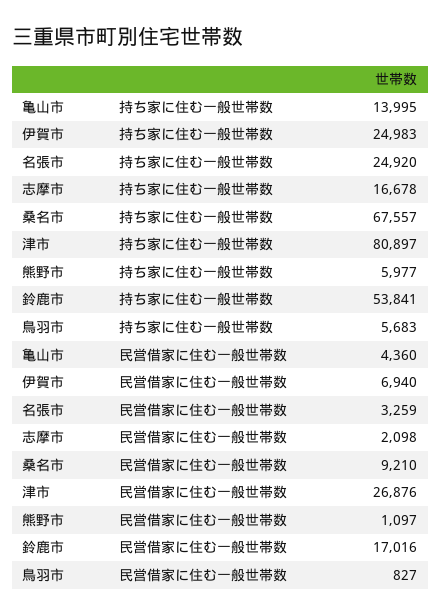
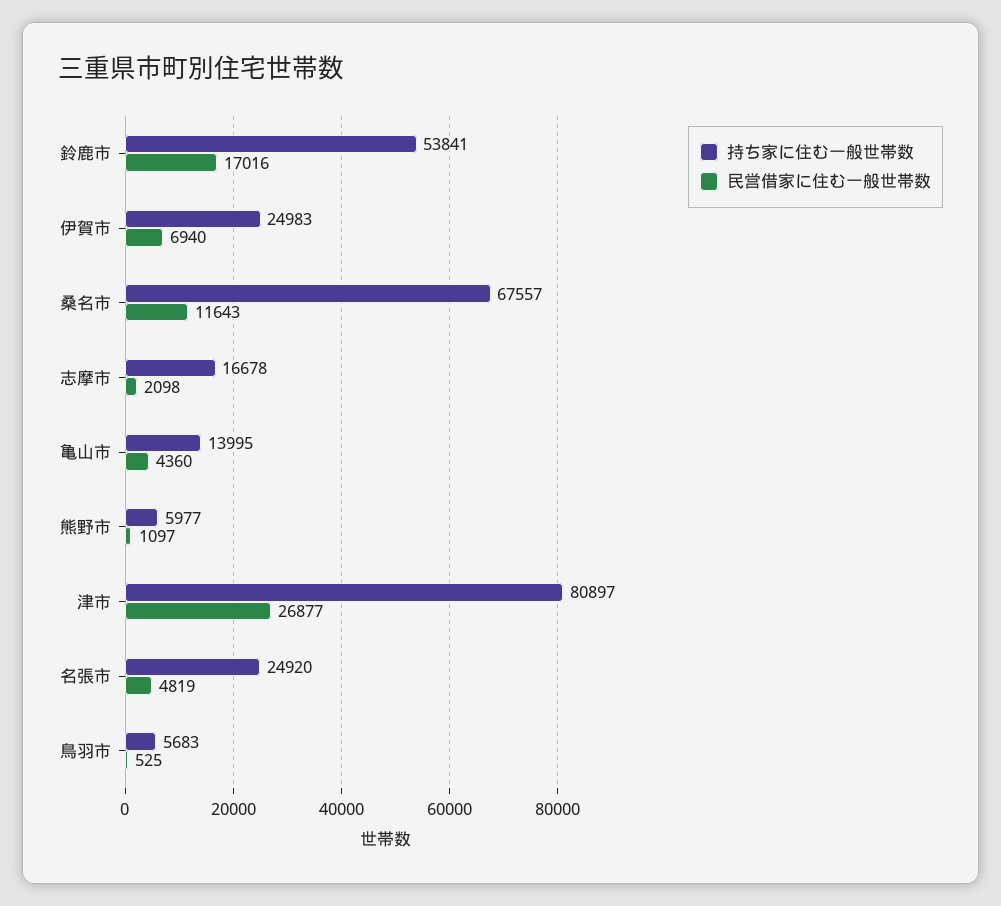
  {
    "持ち家に住む一般世帯数": {
      "亀山市": 13995,
      "伊賀市": 24983,
      "名張市": 24920,
      "志摩市": 16678,
      "桑名市": 67557,
      "津市": 80897,
      "熊野市": 5977,
      "鈴鹿市": 53841,
      "鳥羽市": 5683
    },
    "民営借家に住む一般世帯数": {
      "亀山市": 4360,
      "伊賀市": 6940,
-     "名張市": 3259,
+     "名張市": 4819,
      "志摩市": 2098,
-     "桑名市": 9210,
+     "桑名市": 11643,
-     "津市": 26876,
+     "津市": 26877,
      "熊野市": 1097,
      "鈴鹿市": 17016,
-     "鳥羽市": 827
+     "鳥羽市": 525
    }
  }

